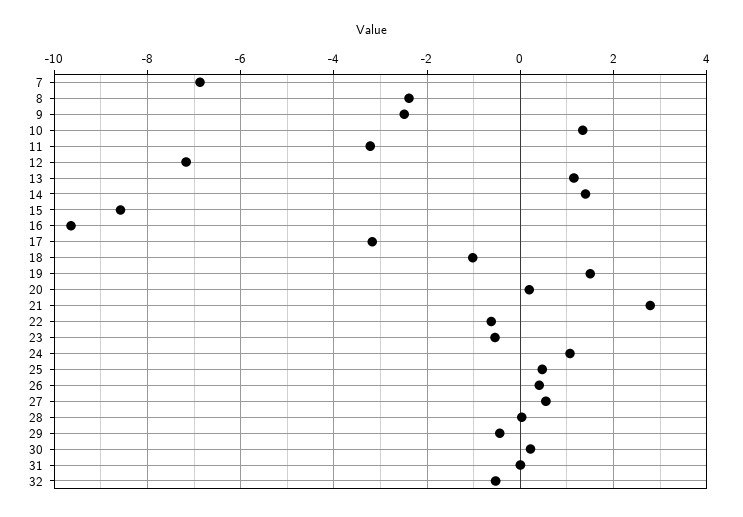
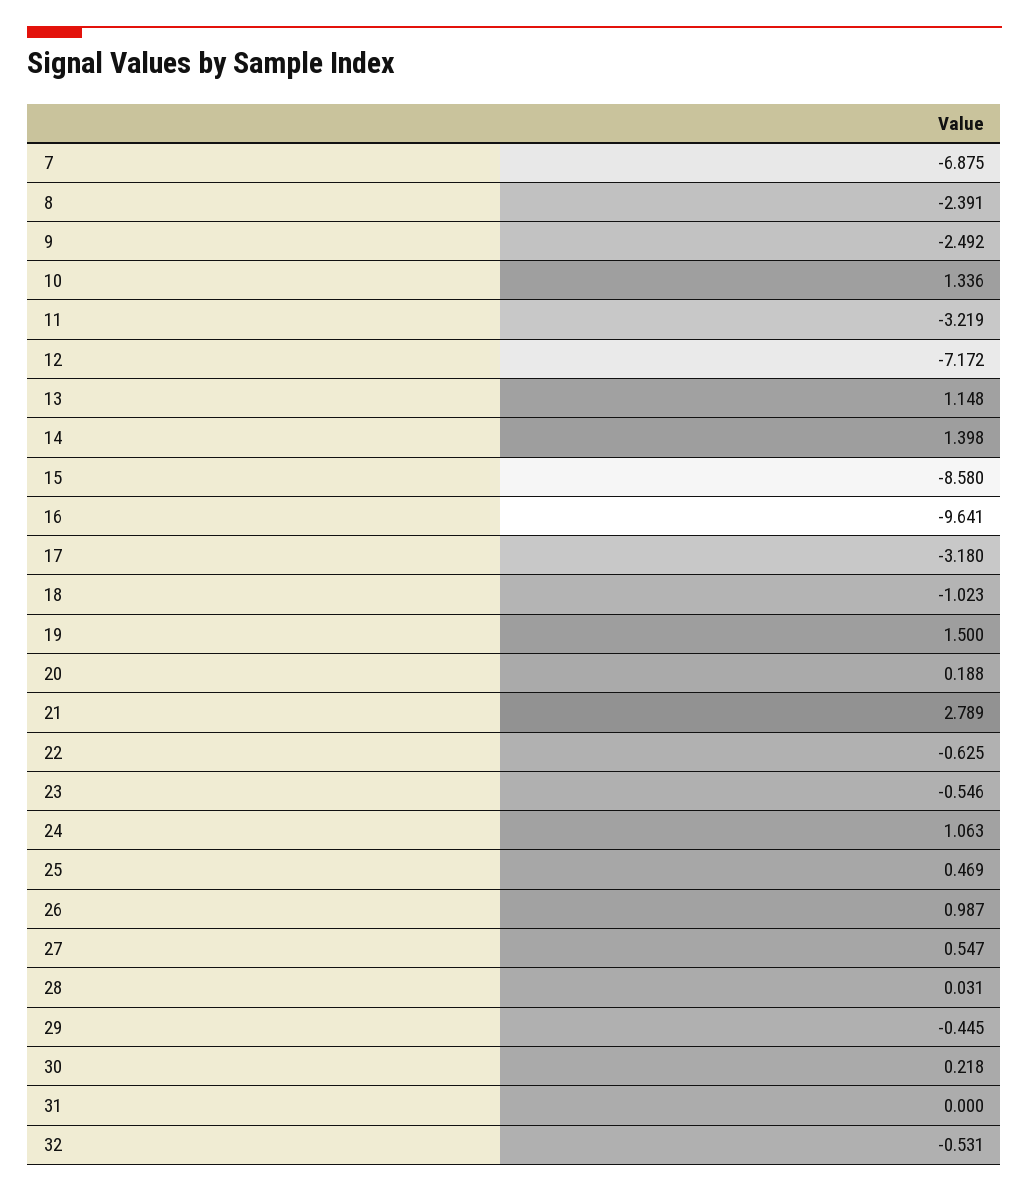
  {
    "7": -6.875,
    "8": -2.391,
    "9": -2.492,
    "10": 1.336,
    "11": -3.219,
    "12": -7.172,
    "13": 1.148,
    "14": 1.398,
    "15": -8.58,
    "16": -9.641,
    "17": -3.18,
    "18": -1.023,
    "19": 1.5,
    "20": 0.188,
    "21": 2.789,
    "22": -0.625,
    "23": -0.546,
    "24": 1.063,
    "25": 0.469,
-   "26": 0.4,
+   "26": 0.987,
    "27": 0.547,
    "28": 0.031,
    "29": -0.445,
    "30": 0.218,
    "31": 0,
    "32": -0.531
  }

